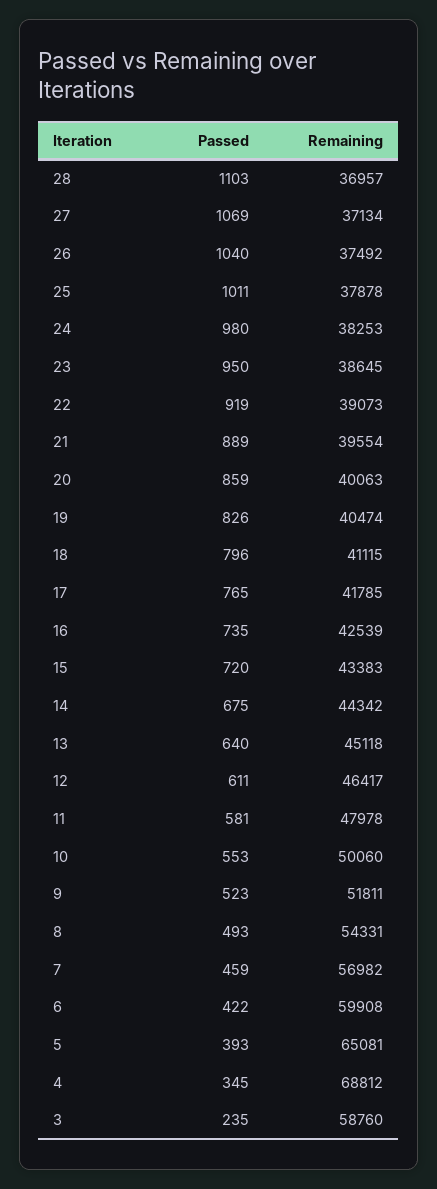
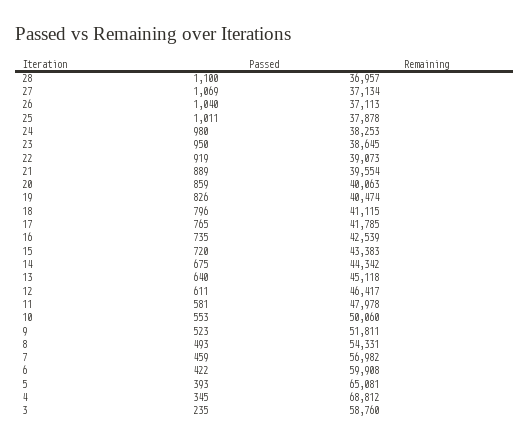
  {
    "Passed": {
-     "28": 1103,
+     "28": 1100,
      "27": 1069,
      "26": 1040,
      "25": 1011,
      "24": 980,
      "23": 950,
      "22": 919,
      "21": 889,
      "20": 859,
      "19": 826,
      "18": 796,
      "17": 765,
      "16": 735,
      "15": 720,
      "14": 675,
      "13": 640,
      "12": 611,
      "11": 581,
      "10": 553,
      "9": 523,
      "8": 493,
      "7": 459,
      "6": 422,
      "5": 393,
      "4": 345,
      "3": 235
    },
    "Remaining": {
      "28": 36957,
      "27": 37134,
-     "26": 37492,
+     "26": 37113,
      "25": 37878,
      "24": 38253,
      "23": 38645,
      "22": 39073,
      "21": 39554,
      "20": 40063,
      "19": 40474,
      "18": 41115,
      "17": 41785,
      "16": 42539,
      "15": 43383,
      "14": 44342,
      "13": 45118,
      "12": 46417,
      "11": 47978,
      "10": 50060,
      "9": 51811,
      "8": 54331,
      "7": 56982,
      "6": 59908,
      "5": 65081,
      "4": 68812,
      "3": 58760
    }
  }

